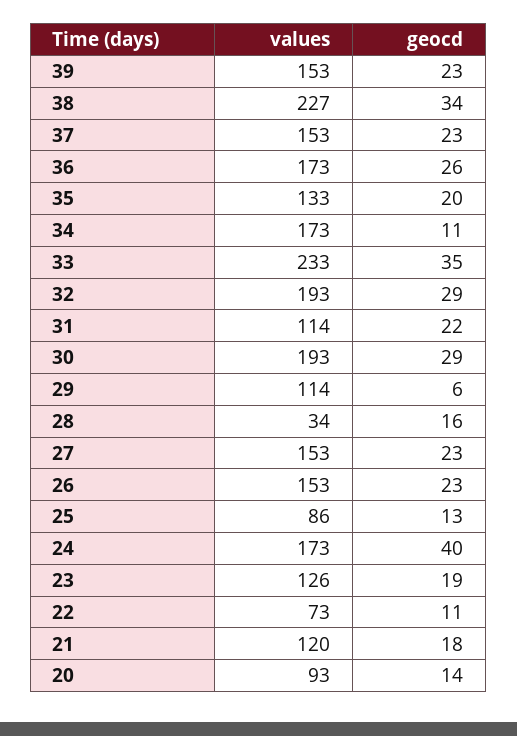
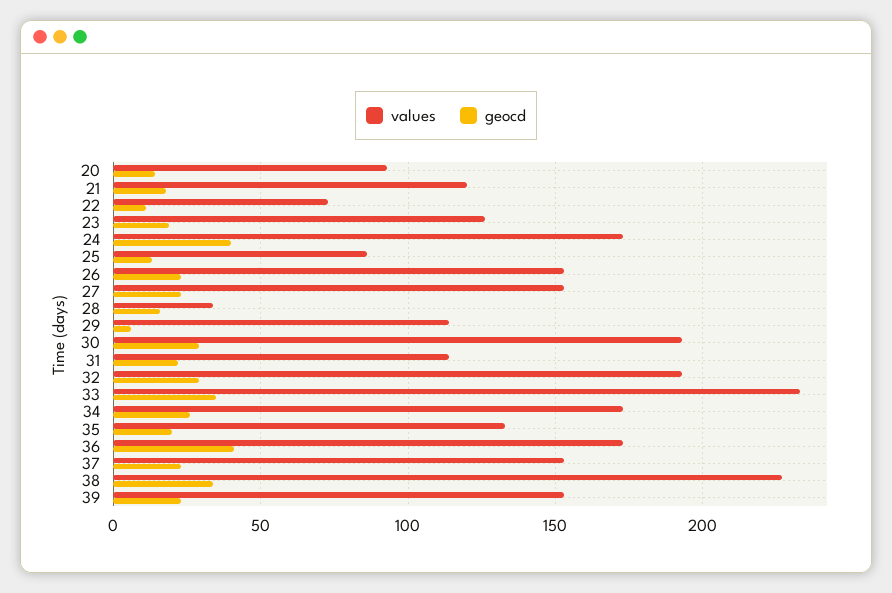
  {
    "values": {
      "39": 153,
      "38": 227,
      "37": 153,
      "36": 173,
      "35": 133,
      "34": 173,
      "33": 233,
      "32": 193,
      "31": 114,
      "30": 193,
      "29": 114,
      "28": 34,
      "27": 153,
      "26": 153,
      "25": 86,
      "24": 173,
      "23": 126,
      "22": 73,
      "21": 120,
      "20": 93
    },
    "geocd": {
      "39": 23,
      "38": 34,
      "37": 23,
-     "36": 26,
+     "36": 40,
      "35": 20,
-     "34": 11,
+     "34": 25,
      "33": 35,
      "32": 29,
      "31": 22,
      "30": 29,
      "29": 6,
      "28": 16,
      "27": 23,
      "26": 23,
      "25": 13,
      "24": 40,
      "23": 19,
      "22": 11,
      "21": 18,
      "20": 14
    }
  }

